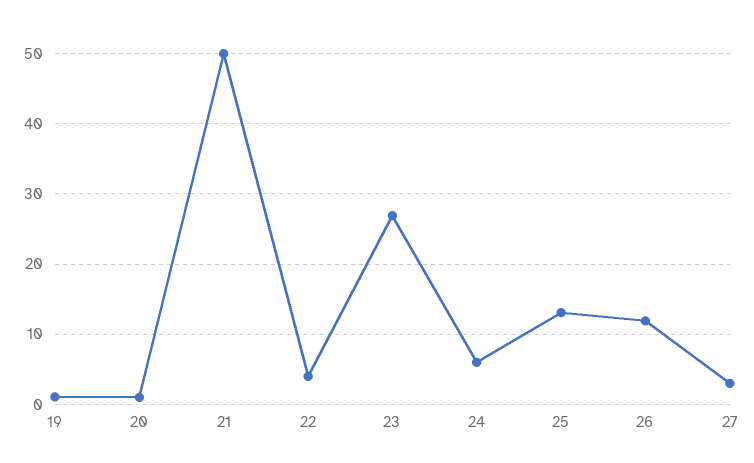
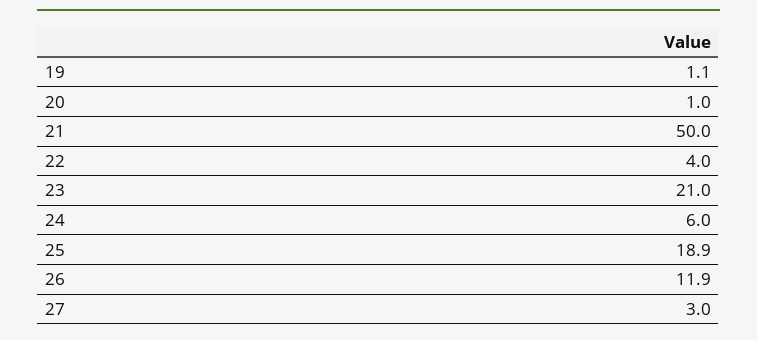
  {
    "19": 1.1,
    "20": 1,
    "21": 50,
    "22": 4,
-   "23": 27,
+   "23": 21,
    "24": 6,
-   "25": 13,
+   "25": 18.9,
    "26": 11.9,
    "27": 3
  }

